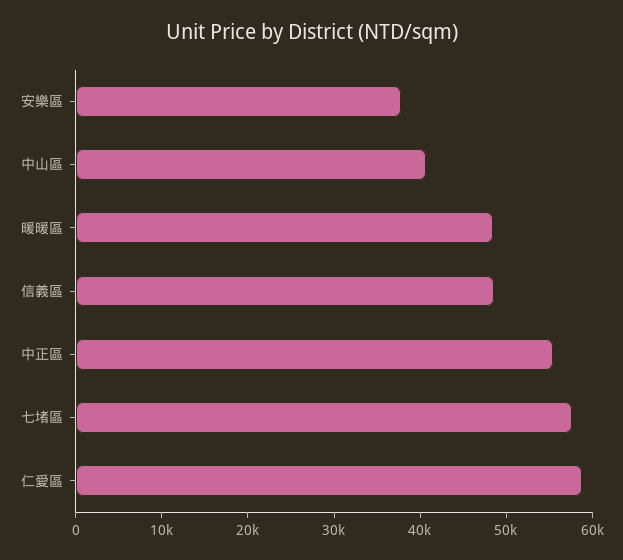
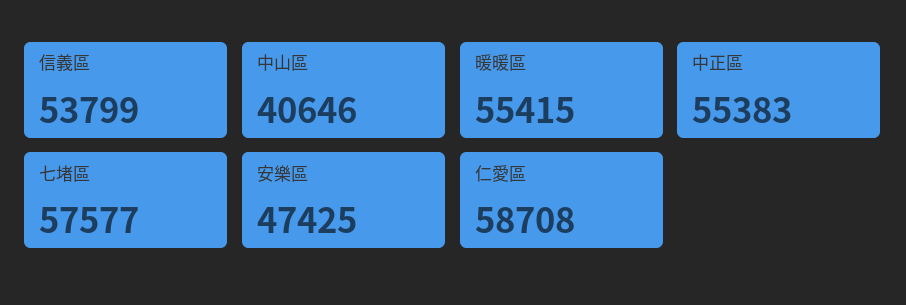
  {
-   "安樂區": 38000,
+   "安樂區": 47425,
    "中山區": 40646,
-   "暖暖區": 48000,
+   "暖暖區": 55415,
-   "信義區": 48000,
+   "信義區": 53799,
    "中正區": 55383,
    "七堵區": 57577,
    "仁愛區": 58708
  }

